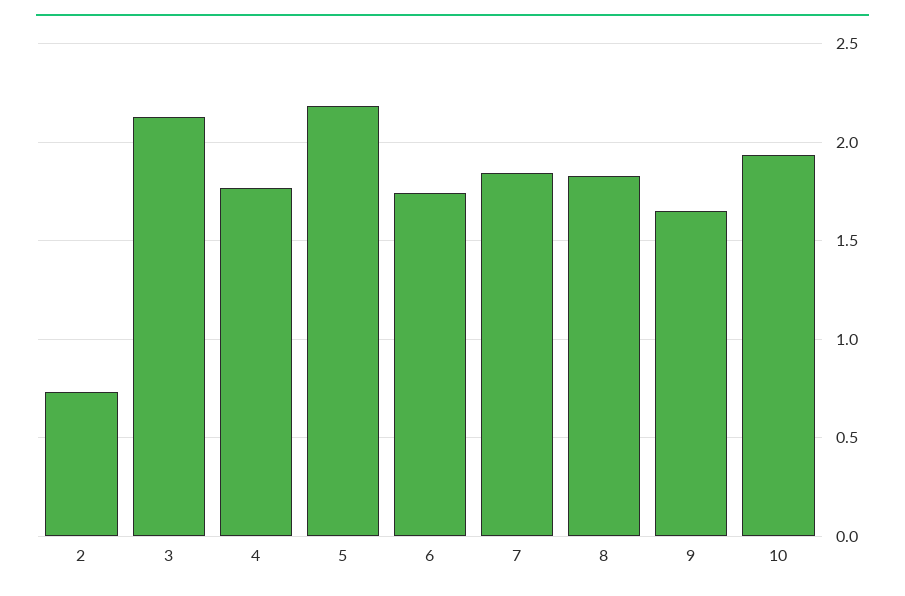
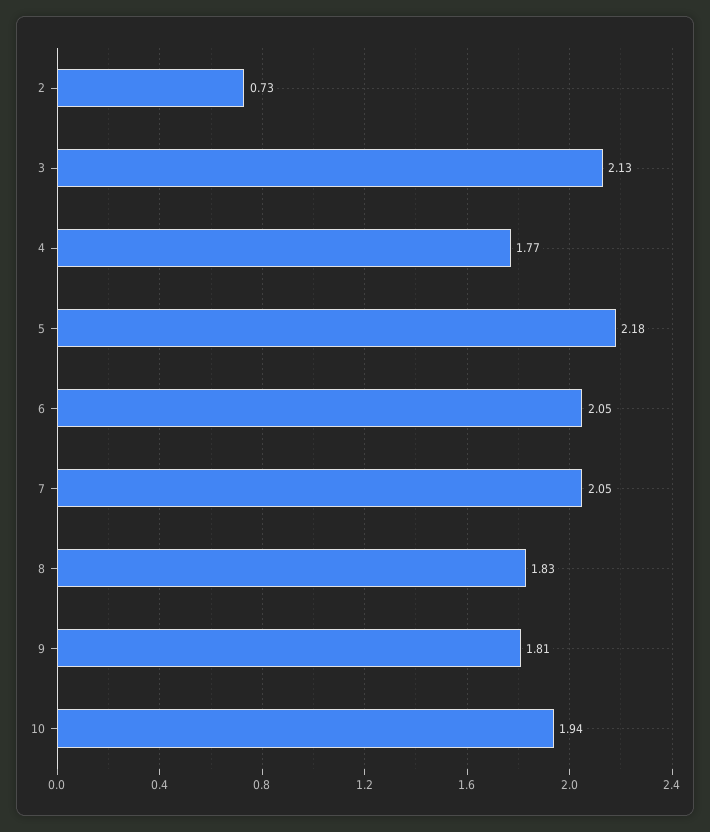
  {
    "2": 0.73,
    "3": 2.13,
    "4": 1.77,
    "5": 2.18,
-   "6": 1.75,
+   "6": 2.05,
-   "7": 1.85,
+   "7": 2.05,
    "8": 1.83,
-   "9": 1.65,
+   "9": 1.81,
    "10": 1.94
  }

